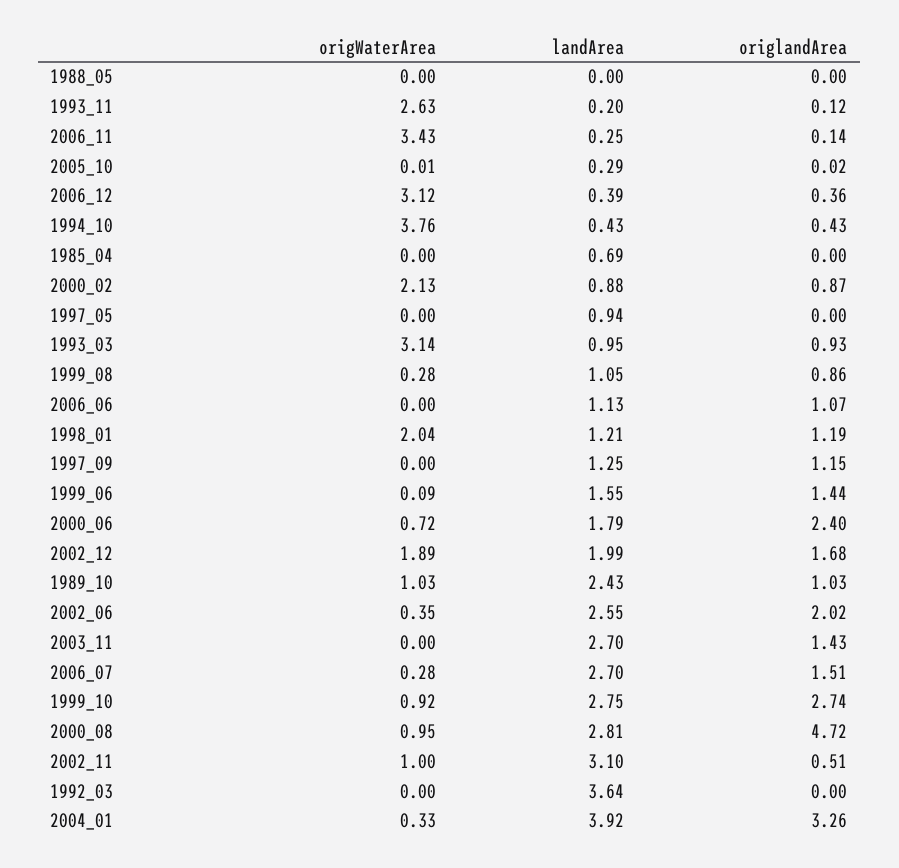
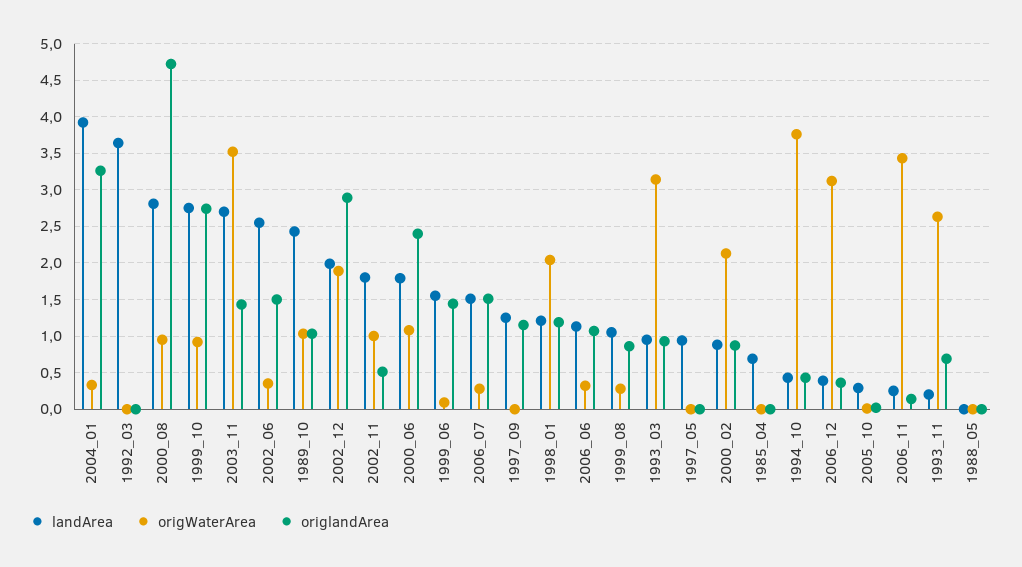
  {
    "origWaterArea": {
      "1988_05": 0,
      "1993_11": 2.63,
      "2006_11": 3.43,
      "2005_10": 0.01,
      "2006_12": 3.12,
      "1994_10": 3.76,
      "1985_04": 0,
      "2000_02": 2.13,
      "1997_05": 0,
      "1993_03": 3.14,
      "1999_08": 0.28,
-     "2006_06": 0,
+     "2006_06": 0.3,
      "1998_01": 2.04,
      "1997_09": 0,
      "1999_06": 0.09,
-     "2000_06": 0.72,
+     "2000_06": 1.1,
      "2002_12": 1.89,
      "1989_10": 1.03,
      "2002_06": 0.35,
-     "2003_11": 0,
+     "2003_11": 3.5,
      "2006_07": 0.28,
      "1999_10": 0.92,
      "2000_08": 0.95,
      "2002_11": 1,
      "1992_03": 0,
      "2004_01": 0.33
    },
    "landArea": {
      "1988_05": 0,
      "1993_11": 0.2,
      "2006_11": 0.25,
      "2005_10": 0.29,
      "2006_12": 0.39,
      "1994_10": 0.43,
      "1985_04": 0.69,
      "2000_02": 0.88,
      "1997_05": 0.94,
      "1993_03": 0.95,
      "1999_08": 1.05,
      "2006_06": 1.13,
      "1998_01": 1.21,
      "1997_09": 1.25,
      "1999_06": 1.55,
      "2000_06": 1.79,
      "2002_12": 1.99,
      "1989_10": 2.43,
      "2002_06": 2.55,
      "2003_11": 2.7,
-     "2006_07": 2.7,
+     "2006_07": 1.5,
      "1999_10": 2.75,
      "2000_08": 2.81,
-     "2002_11": 3.1,
+     "2002_11": 1.8,
      "1992_03": 3.64,
      "2004_01": 3.92
    },
    "origlandArea": {
      "1988_05": 0,
-     "1993_11": 0.12,
+     "1993_11": 0.7,
      "2006_11": 0.14,
      "2005_10": 0.02,
      "2006_12": 0.36,
      "1994_10": 0.43,
      "1985_04": 0,
      "2000_02": 0.87,
      "1997_05": 0,
      "1993_03": 0.93,
      "1999_08": 0.86,
      "2006_06": 1.07,
      "1998_01": 1.19,
      "1997_09": 1.15,
      "1999_06": 1.44,
      "2000_06": 2.4,
-     "2002_12": 1.68,
+     "2002_12": 2.9,
      "1989_10": 1.03,
-     "2002_06": 2.02,
+     "2002_06": 1.5,
      "2003_11": 1.43,
      "2006_07": 1.51,
      "1999_10": 2.74,
      "2000_08": 4.72,
      "2002_11": 0.51,
      "1992_03": 0,
      "2004_01": 3.26
    }
  }

